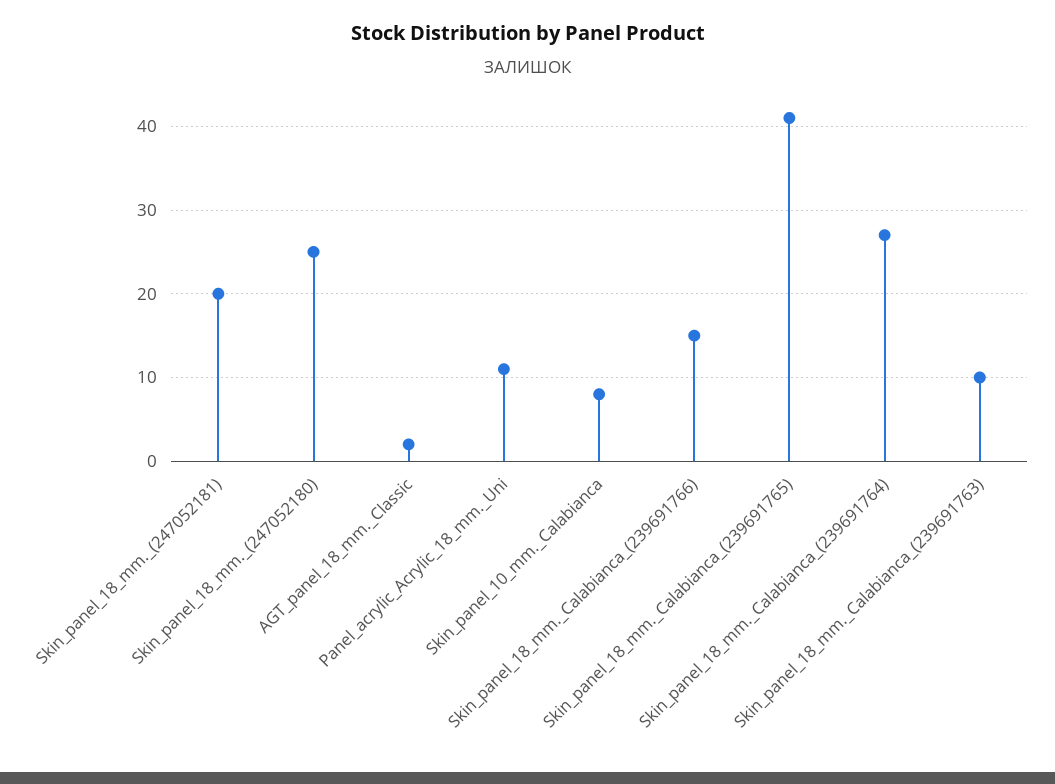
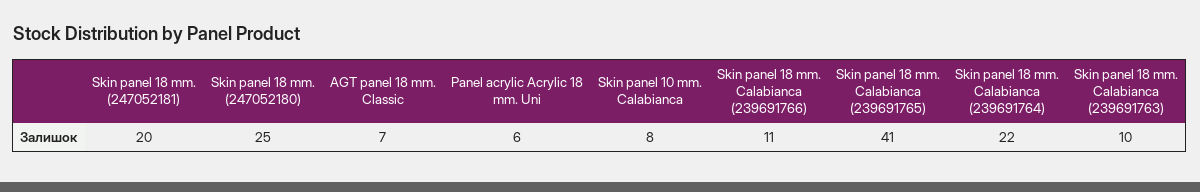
  {
    "Skin_panel_18_mm._(247052181)": 20,
    "Skin_panel_18_mm._(247052180)": 25,
-   "AGT_panel_18_mm._Classic": 2,
+   "AGT_panel_18_mm._Classic": 7,
-   "Panel_acrylic_Acrylic_18_mm._Uni": 11,
+   "Panel_acrylic_Acrylic_18_mm._Uni": 6,
    "Skin_panel_10_mm._Calabianca": 8,
-   "Skin_panel_18_mm._Calabianca_(239691766)": 15,
+   "Skin_panel_18_mm._Calabianca_(239691766)": 11,
    "Skin_panel_18_mm._Calabianca_(239691765)": 41,
-   "Skin_panel_18_mm._Calabianca_(239691764)": 27,
+   "Skin_panel_18_mm._Calabianca_(239691764)": 22,
    "Skin_panel_18_mm._Calabianca_(239691763)": 10
  }

